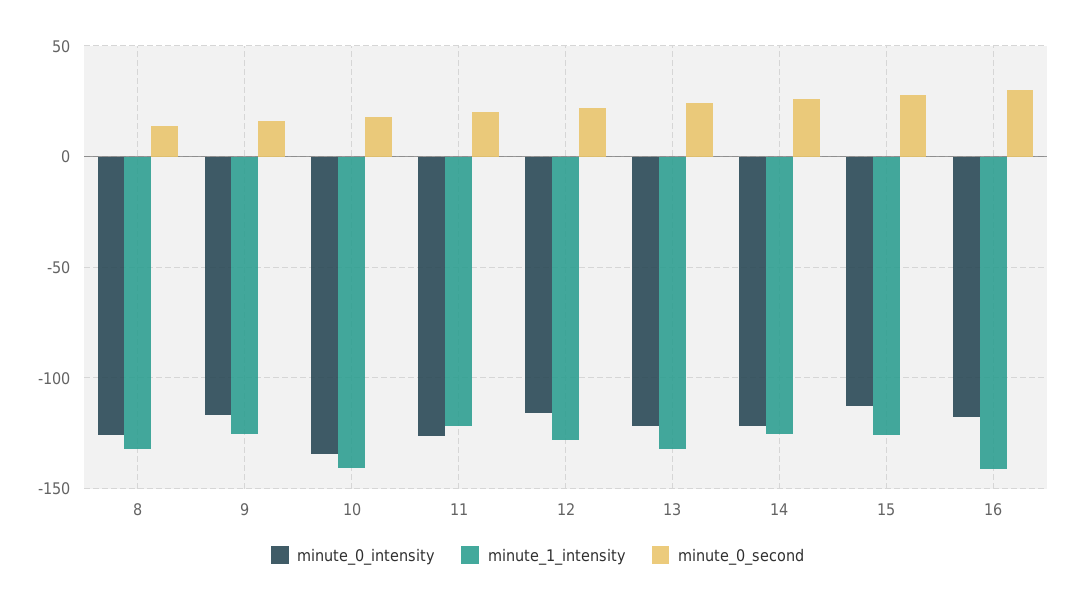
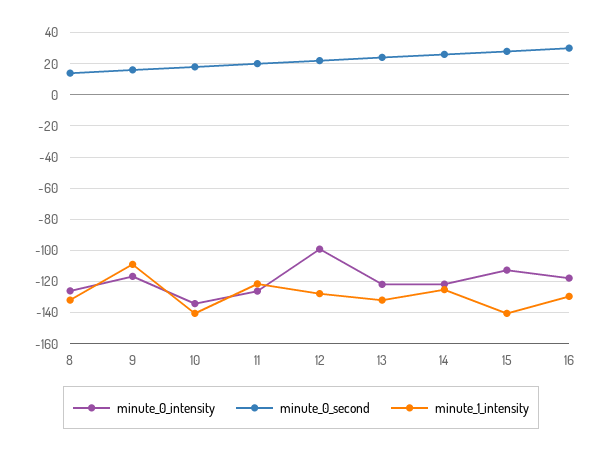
  {
    "minute_0_intensity": {
      "8": -125,
      "9": -115,
      "10": -135,
      "11": -125,
-     "12": -115,
+     "12": -100,
      "13": -120,
      "14": -120,
      "15": -115,
      "16": -120
    },
    "minute_1_intensity": {
      "8": -130,
-     "9": -125,
+     "9": -110,
      "10": -140,
      "11": -120,
      "12": -130,
      "13": -130,
      "14": -125,
-     "15": -125,
+     "15": -140,
-     "16": -140
+     "16": -130
    },
    "minute_0_second": {
      "8": 15,
      "9": 15,
      "10": 20,
      "11": 20,
      "12": 20,
      "13": 25,
      "14": 25,
      "15": 30,
      "16": 30
    }
  }

